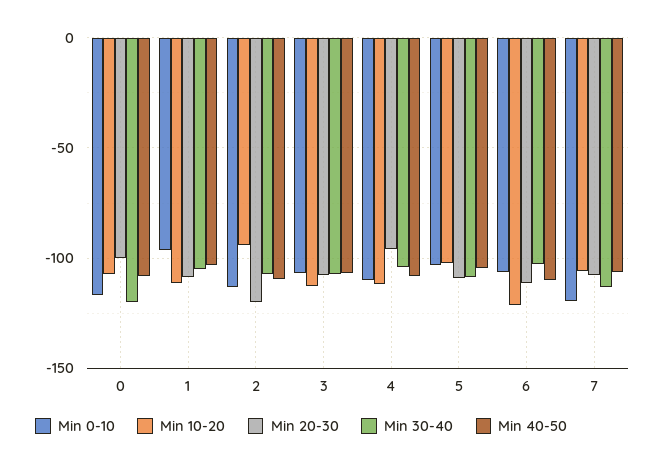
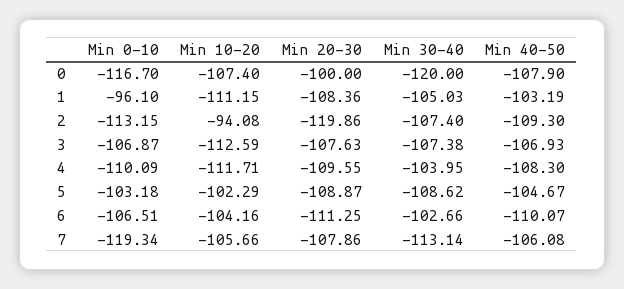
  {
    "Min 0-10": {
      "0": -116.7,
      "1": -96.1,
      "2": -113.15,
      "3": -106.87,
      "4": -110.09,
      "5": -103.18,
      "6": -106.51,
      "7": -119.34
    },
    "Min 10-20": {
      "0": -107.4,
      "1": -111.15,
      "2": -94.08,
      "3": -112.59,
      "4": -111.71,
      "5": -102.29,
-     "6": -120,
+     "6": -104.16,
      "7": -105.66
    },
    "Min 20-30": {
      "0": -100,
      "1": -108.36,
      "2": -119.86,
      "3": -107.63,
-     "4": -95,
+     "4": -109.55,
      "5": -108.87,
      "6": -111.25,
      "7": -107.86
    },
    "Min 30-40": {
      "0": -120,
      "1": -105.03,
      "2": -107.4,
      "3": -107.38,
      "4": -103.95,
      "5": -108.62,
      "6": -102.66,
      "7": -113.14
    },
    "Min 40-50": {
      "0": -107.9,
      "1": -103.19,
      "2": -109.3,
      "3": -106.93,
      "4": -108.3,
      "5": -104.67,
      "6": -110.07,
      "7": -106.08
    }
  }

